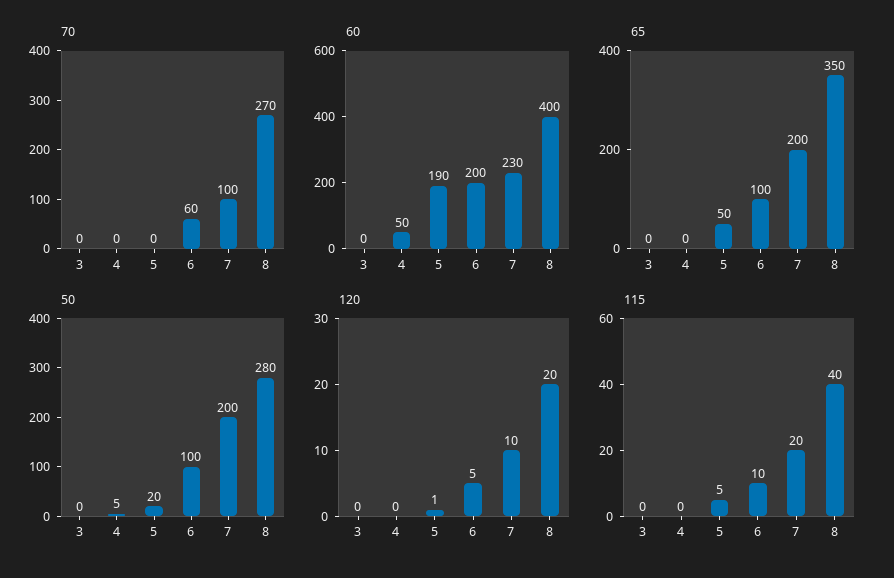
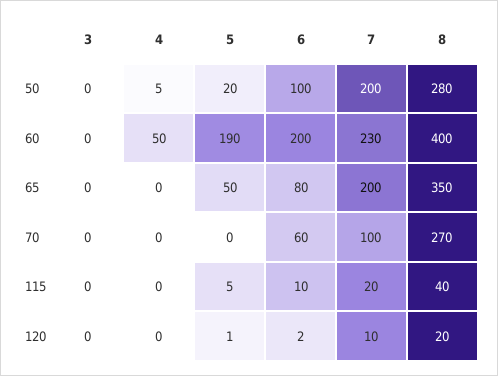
  {
    "70": {
      "3": 0,
      "4": 0,
      "5": 0,
      "6": 60,
      "7": 100,
      "8": 270
    },
    "60": {
      "3": 0,
      "4": 50,
      "5": 190,
      "6": 200,
      "7": 230,
      "8": 400
    },
    "65": {
      "3": 0,
      "4": 0,
      "5": 50,
-     "6": 100,
+     "6": 80,
      "7": 200,
      "8": 350
    },
    "50": {
      "3": 0,
      "4": 5,
      "5": 20,
      "6": 100,
      "7": 200,
      "8": 280
    },
    "120": {
      "3": 0,
      "4": 0,
      "5": 1,
-     "6": 5,
+     "6": 2,
      "7": 10,
      "8": 20
    },
    "115": {
      "3": 0,
      "4": 0,
      "5": 5,
      "6": 10,
      "7": 20,
      "8": 40
    }
  }

